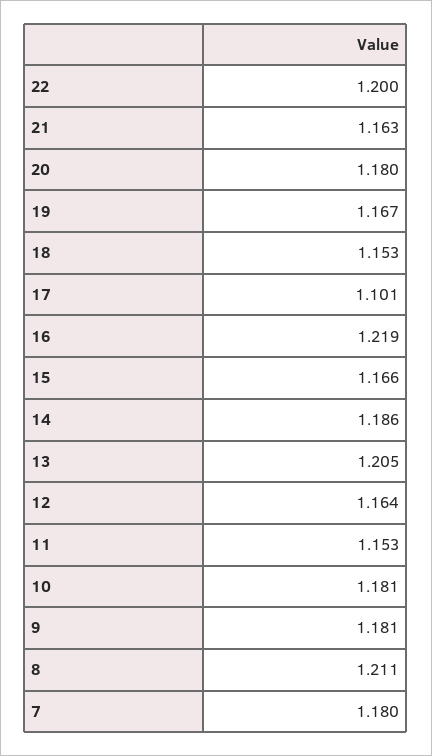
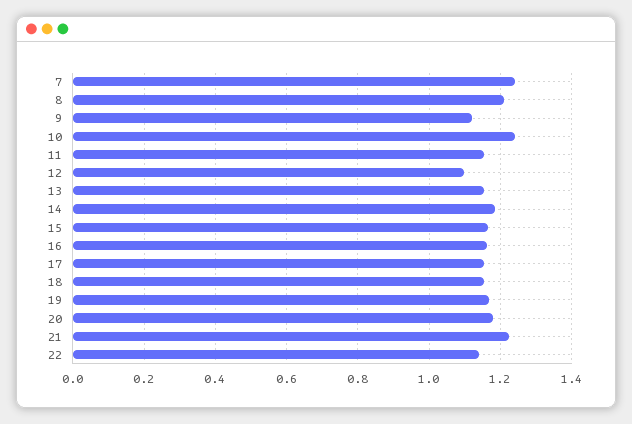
  {
-   "22": 1.2,
+   "22": 1.14,
-   "21": 1.163,
+   "21": 1.22,
    "20": 1.18,
    "19": 1.167,
    "18": 1.153,
-   "17": 1.101,
+   "17": 1.16,
-   "16": 1.219,
+   "16": 1.16,
    "15": 1.166,
    "14": 1.186,
-   "13": 1.205,
+   "13": 1.16,
-   "12": 1.164,
+   "12": 1.1,
    "11": 1.153,
-   "10": 1.181,
+   "10": 1.24,
-   "9": 1.181,
+   "9": 1.12,
    "8": 1.211,
-   "7": 1.18
+   "7": 1.24
  }

